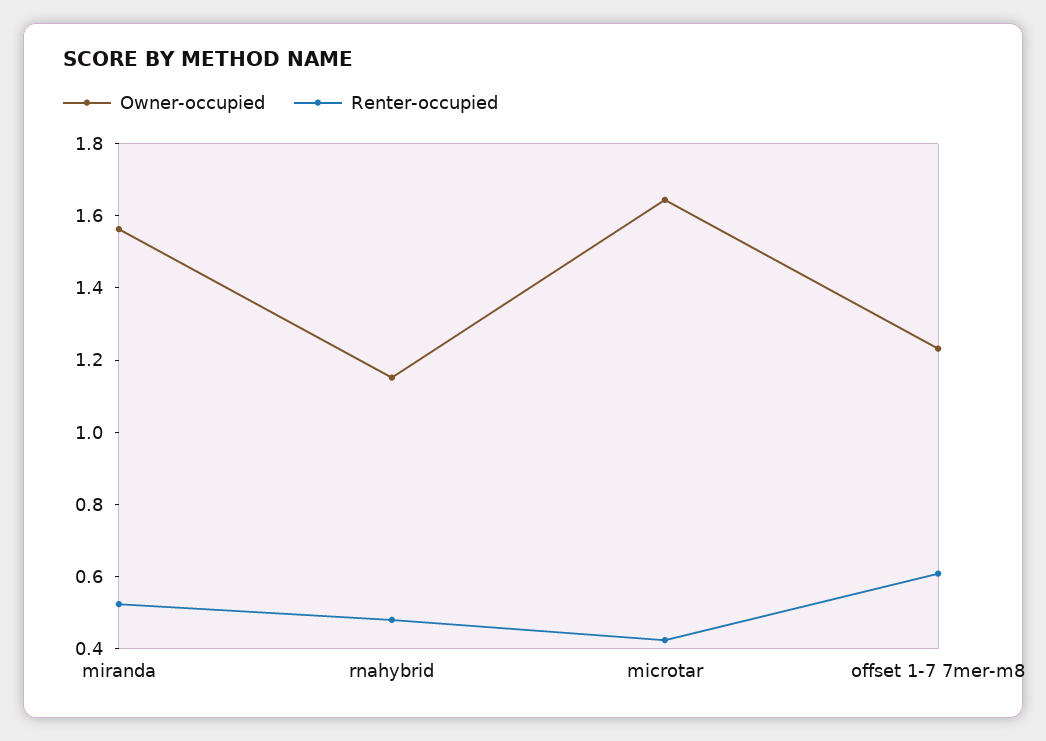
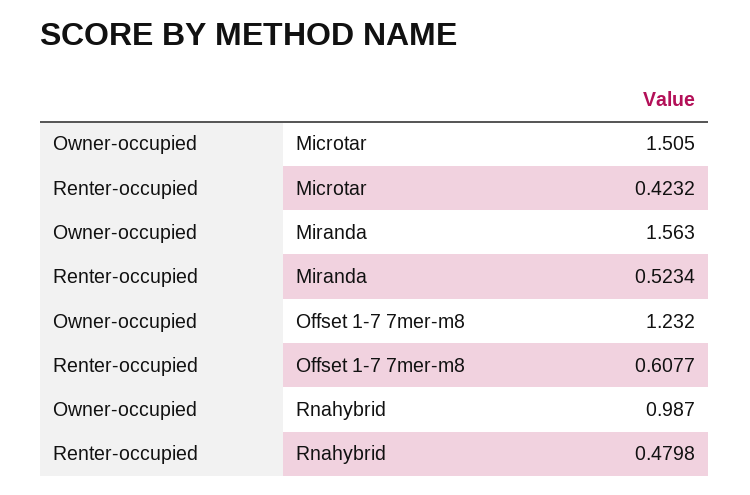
  {
    "Owner-occupied": {
      "miranda": 1.563,
-     "rnahybrid": 1.15,
+     "rnahybrid": 0.987,
-     "microtar": 1.65,
+     "microtar": 1.505,
      "offset 1-7 7mer-m8": 1.232
    },
    "Renter-occupied": {
      "miranda": 0.5234,
      "rnahybrid": 0.4798,
      "microtar": 0.4232,
      "offset 1-7 7mer-m8": 0.6077
    }
  }

